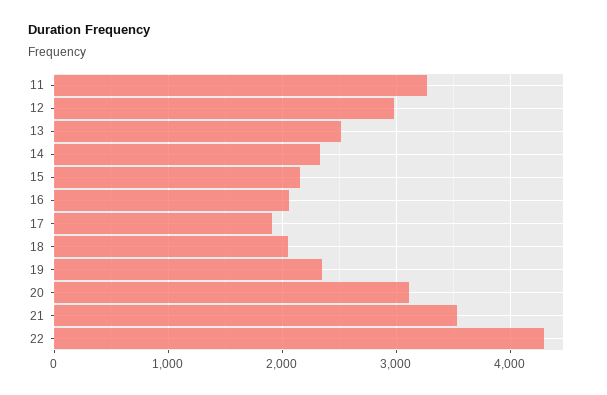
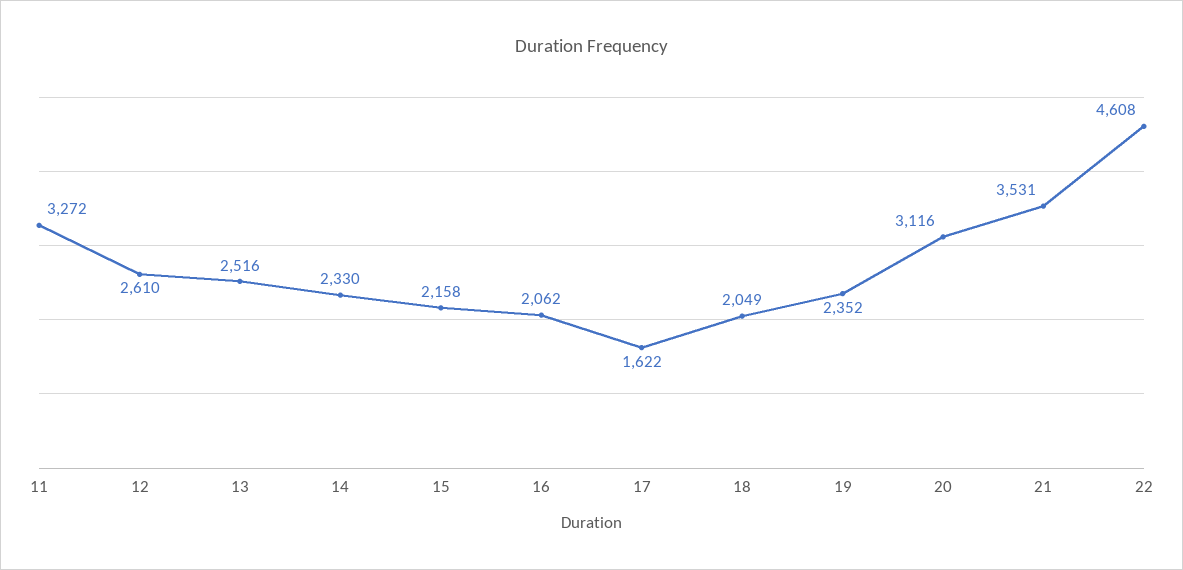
  {
    "11": 3272,
-   "12": 3000,
+   "12": 2610,
    "13": 2516,
    "14": 2330,
    "15": 2158,
    "16": 2062,
-   "17": 1900,
+   "17": 1622,
    "18": 2049,
    "19": 2352,
    "20": 3116,
    "21": 3531,
-   "22": 4300
+   "22": 4608
  }

